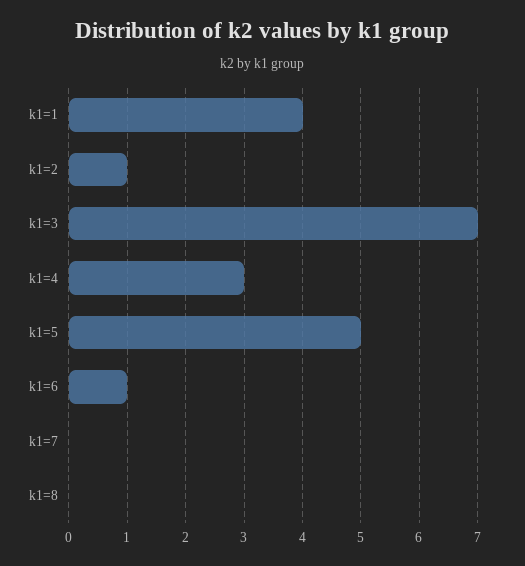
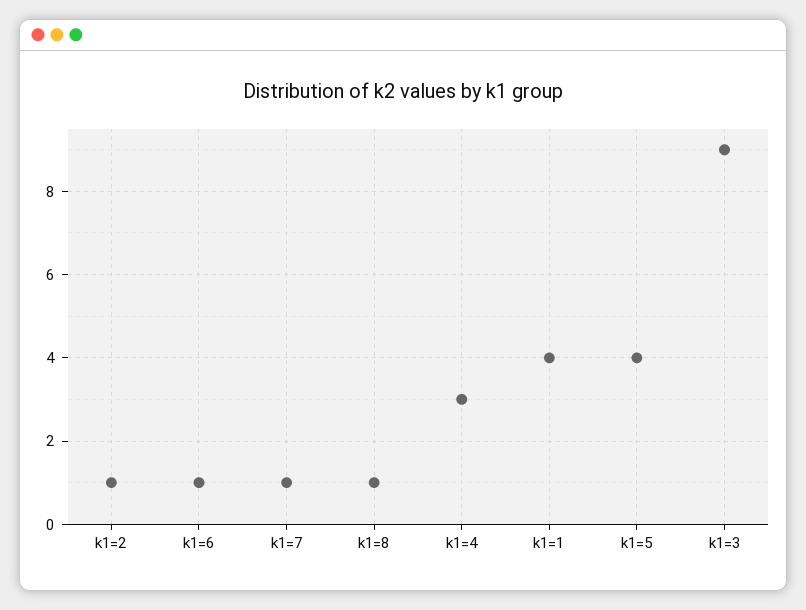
  {
    "k1=1": 4,
    "k1=2": 1,
-   "k1=3": 7,
+   "k1=3": 9,
    "k1=4": 3,
-   "k1=5": 5,
+   "k1=5": 4,
    "k1=6": 1,
-   "k1=7": 0,
+   "k1=7": 1,
-   "k1=8": 0
+   "k1=8": 1
  }

